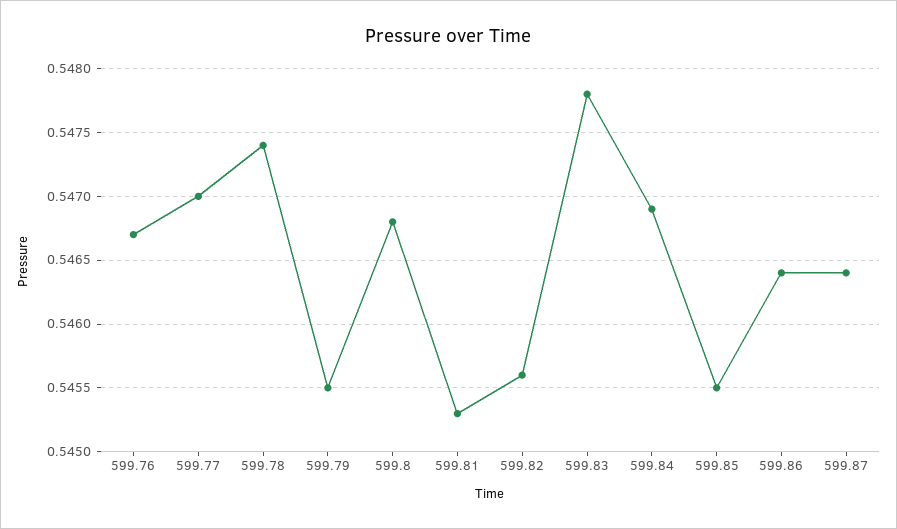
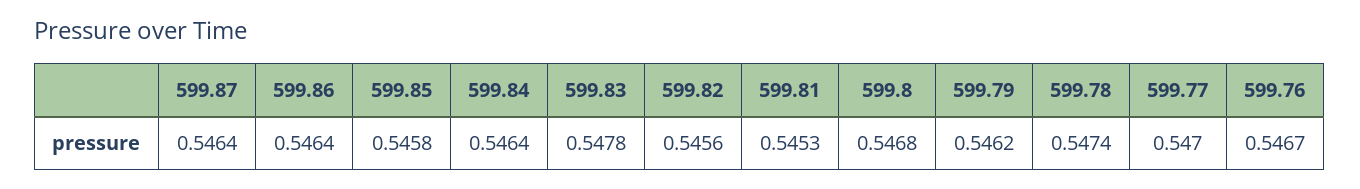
  {
    "599.76": 0.5467,
    "599.77": 0.547,
    "599.78": 0.5474,
-   "599.79": 0.5455,
+   "599.79": 0.5462,
    "599.8": 0.5468,
    "599.81": 0.5453,
    "599.82": 0.5456,
    "599.83": 0.5478,
-   "599.84": 0.5469,
+   "599.84": 0.5464,
-   "599.85": 0.5455,
+   "599.85": 0.5458,
    "599.86": 0.5464,
    "599.87": 0.5464
  }

